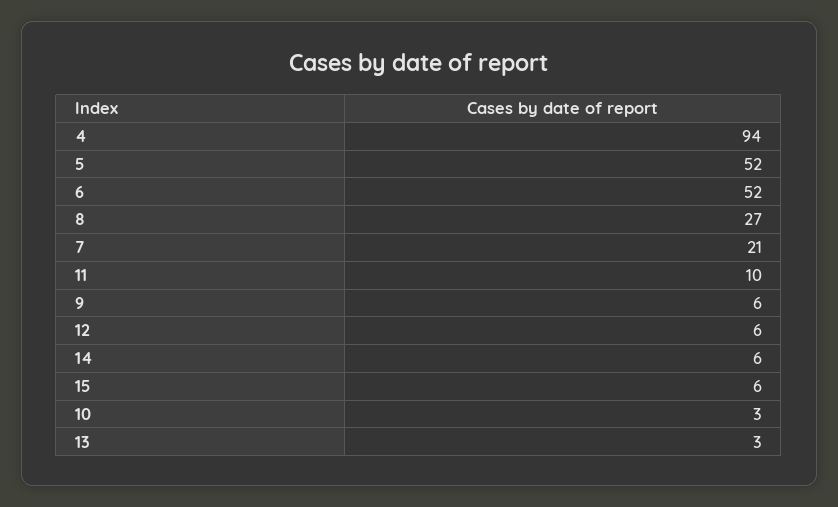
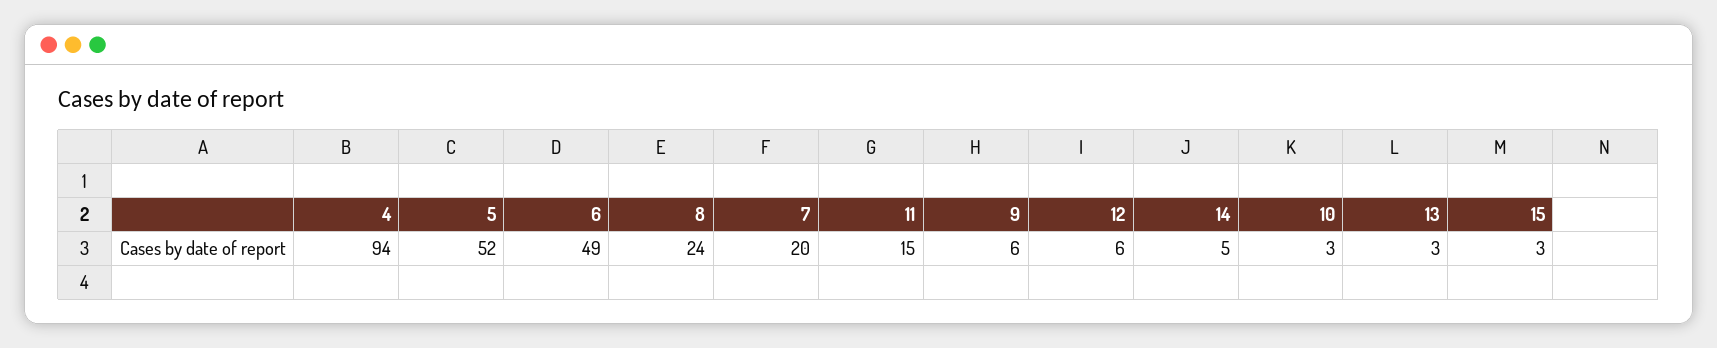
  {
    "4": 94,
    "5": 52,
-   "6": 52,
+   "6": 49,
-   "8": 27,
+   "8": 24,
-   "7": 21,
+   "7": 20,
-   "11": 10,
+   "11": 15,
    "9": 6,
    "12": 6,
-   "14": 6,
+   "14": 5,
-   "15": 6,
+   "15": 3,
    "10": 3,
    "13": 3
  }

